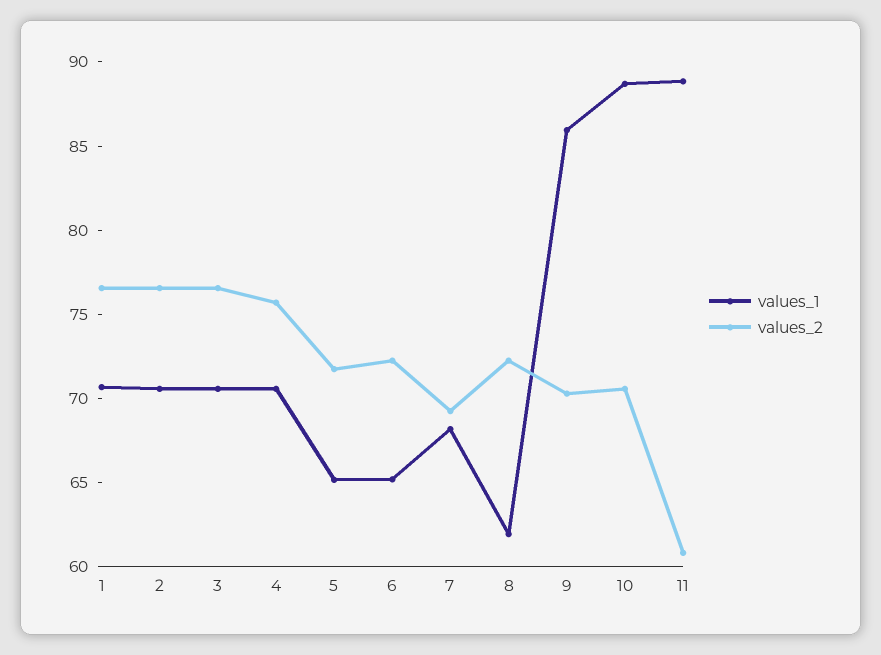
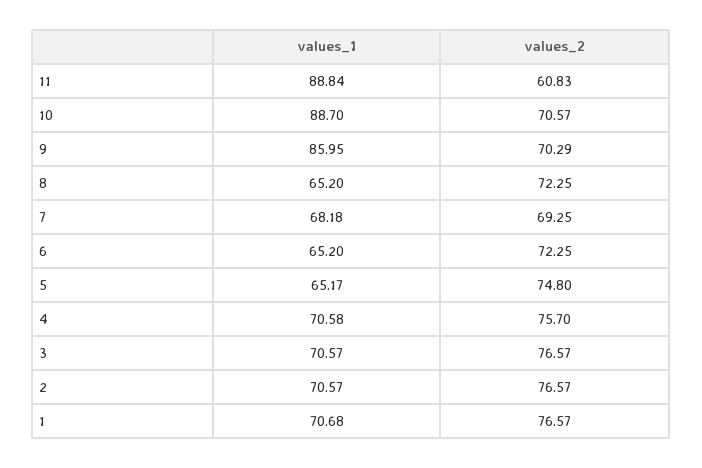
  {
    "values_1": {
      "1": 70.68,
      "2": 70.57,
      "3": 70.57,
      "4": 70.58,
      "5": 65.17,
      "6": 65.2,
      "7": 68.18,
-     "8": 62,
+     "8": 65.2,
      "9": 85.95,
      "10": 88.7,
      "11": 88.84
    },
    "values_2": {
      "1": 76.57,
      "2": 76.57,
      "3": 76.57,
      "4": 75.7,
-     "5": 72,
+     "5": 74.8,
      "6": 72.25,
      "7": 69.25,
      "8": 72.25,
      "9": 70.29,
      "10": 70.57,
      "11": 60.83
    }
  }

